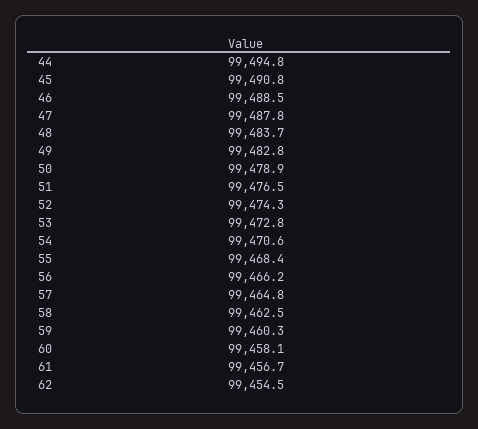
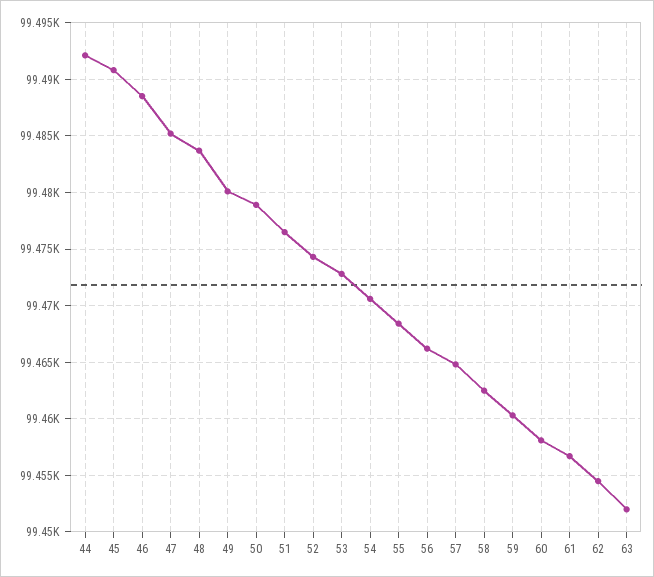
  {
-   "44": 99494.8,
+   "44": 99492,
    "45": 99490.8,
    "46": 99488.5,
-   "47": 99487.8,
+   "47": 99485,
    "48": 99483.7,
-   "49": 99482.8,
+   "49": 99480,
    "50": 99478.9,
    "51": 99476.5,
    "52": 99474.3,
    "53": 99472.8,
    "54": 99470.6,
    "55": 99468.4,
    "56": 99466.2,
    "57": 99464.8,
    "58": 99462.5,
    "59": 99460.3,
    "60": 99458.1,
    "61": 99456.7,
-   "62": 99454.5
+   "62": 99454.5,
+   "63": 99452
  }

